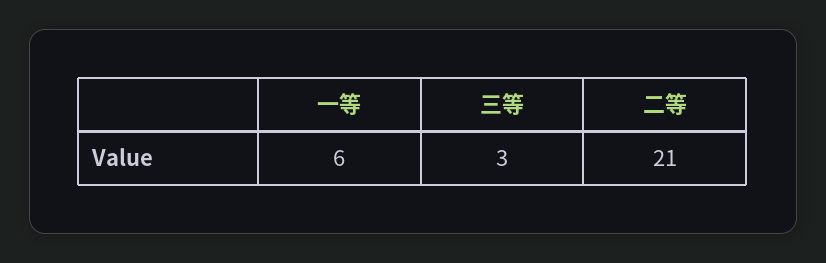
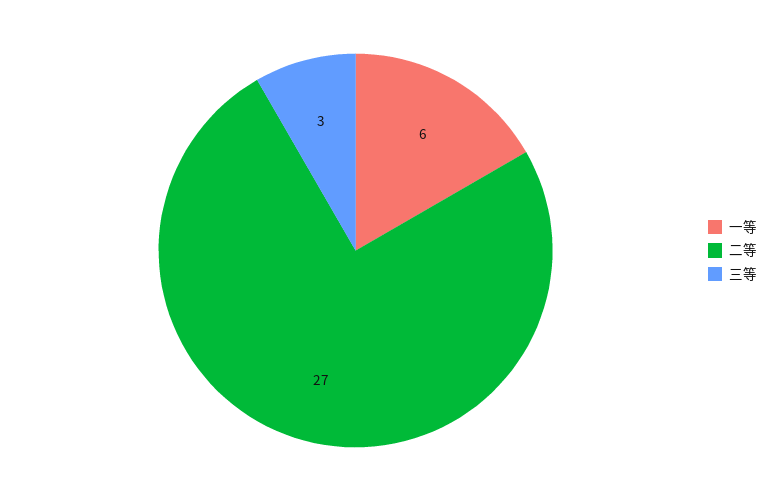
  {
    "一等": 6,
    "三等": 3,
-   "二等": 21
+   "二等": 27
  }

